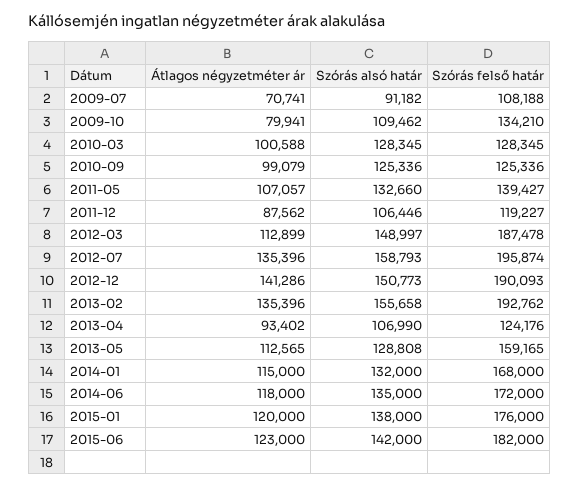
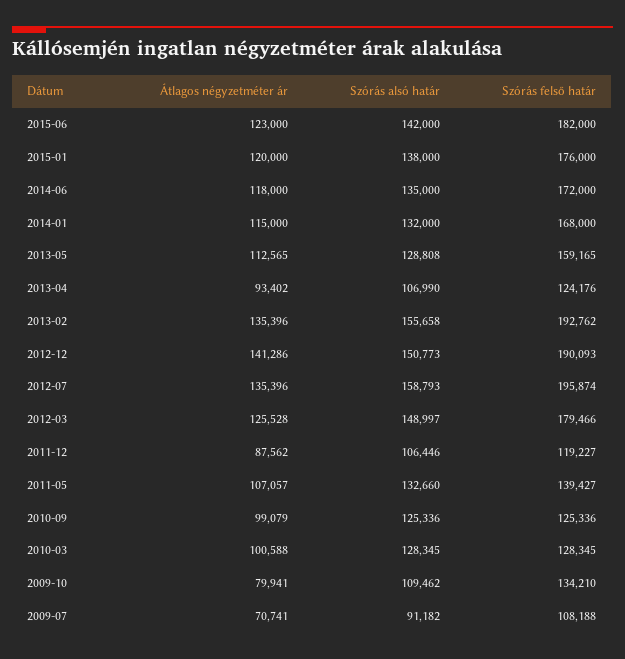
  {
    "Átlagos négyzetméter ár": {
      "2009-07": 70741,
      "2009-10": 79941,
      "2010-03": 100588,
      "2010-09": 99079,
      "2011-05": 107057,
      "2011-12": 87562,
-     "2012-03": 112899,
+     "2012-03": 125528,
      "2012-07": 135396,
      "2012-12": 141286,
      "2013-02": 135396,
      "2013-04": 93402,
      "2013-05": 112565,
      "2014-01": 115000,
      "2014-06": 118000,
      "2015-01": 120000,
      "2015-06": 123000
    },
    "Szórás alsó határ": {
      "2009-07": 91182,
      "2009-10": 109462,
      "2010-03": 128345,
      "2010-09": 125336,
      "2011-05": 132660,
      "2011-12": 106446,
      "2012-03": 148997,
      "2012-07": 158793,
      "2012-12": 150773,
      "2013-02": 155658,
      "2013-04": 106990,
      "2013-05": 128808,
      "2014-01": 132000,
      "2014-06": 135000,
      "2015-01": 138000,
      "2015-06": 142000
    },
    "Szórás felső határ": {
      "2009-07": 108188,
      "2009-10": 134210,
      "2010-03": 128345,
      "2010-09": 125336,
      "2011-05": 139427,
      "2011-12": 119227,
-     "2012-03": 187478,
+     "2012-03": 179466,
      "2012-07": 195874,
      "2012-12": 190093,
      "2013-02": 192762,
      "2013-04": 124176,
      "2013-05": 159165,
      "2014-01": 168000,
      "2014-06": 172000,
      "2015-01": 176000,
      "2015-06": 182000
    }
  }

